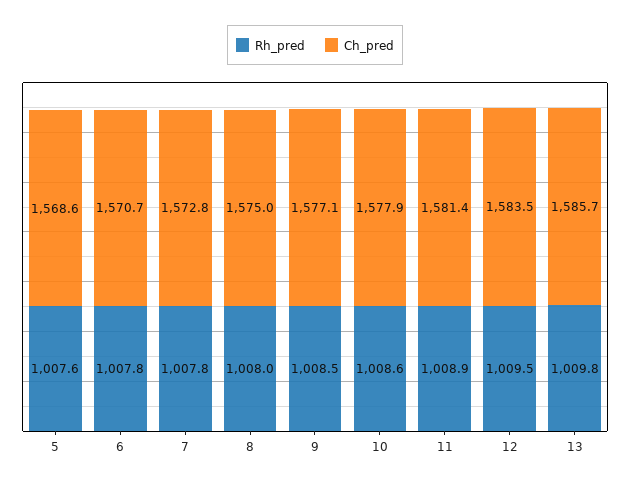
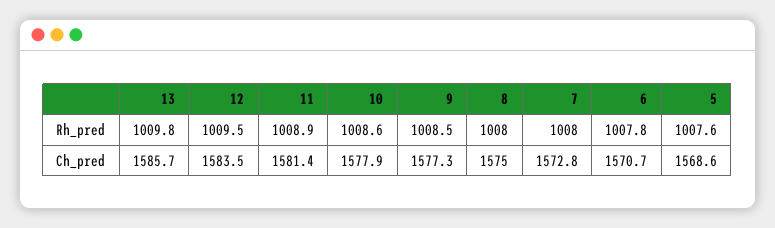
  {
    "Rh_pred": {
      "5": 1007.6,
      "6": 1007.8,
-     "7": 1007.8,
+     "7": 1008,
      "8": 1008,
      "9": 1008.5,
      "10": 1008.6,
      "11": 1008.9,
      "12": 1009.5,
      "13": 1009.8
    },
    "Ch_pred": {
      "5": 1568.6,
      "6": 1570.7,
      "7": 1572.8,
      "8": 1575,
-     "9": 1577.1,
+     "9": 1577.3,
      "10": 1577.9,
      "11": 1581.4,
      "12": 1583.5,
      "13": 1585.7
    }
  }

